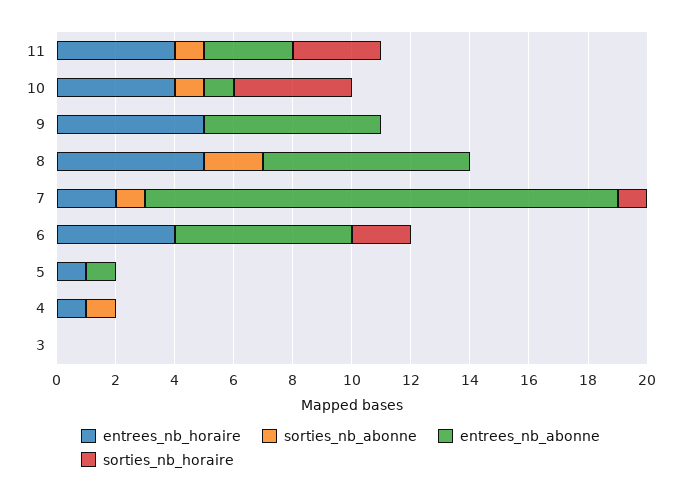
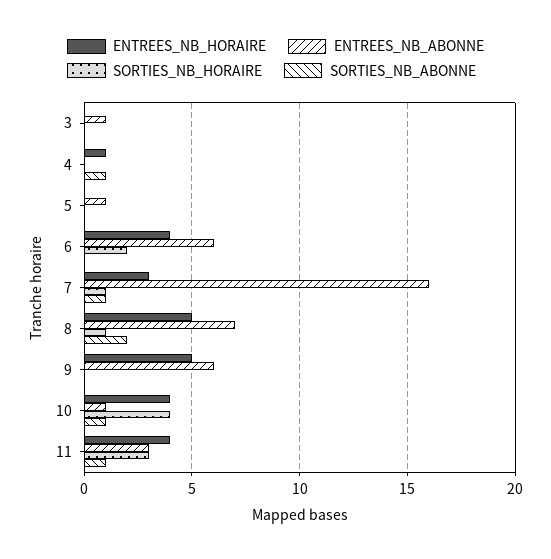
  {
    "entrees_nb_horaire": {
      "11": 4,
      "10": 4,
      "9": 5,
      "8": 5,
-     "7": 2,
+     "7": 3,
      "6": 4,
-     "5": 1,
+     "5": 0,
      "4": 1,
      "3": 0
    },
    "sorties_nb_abonne": {
      "11": 1,
      "10": 1,
      "9": 0,
      "8": 2,
      "7": 1,
      "6": 0,
      "5": 0,
      "4": 1,
      "3": 0
    },
    "entrees_nb_abonne": {
      "11": 3,
      "10": 1,
      "9": 6,
      "8": 7,
      "7": 16,
      "6": 6,
      "5": 1,
      "4": 0,
-     "3": 0
+     "3": 1
    },
    "sorties_nb_horaire": {
      "11": 3,
      "10": 4,
      "9": 0,
-     "8": 0,
+     "8": 1,
      "7": 1,
      "6": 2,
      "5": 0,
      "4": 0,
      "3": 0
    }
  }

